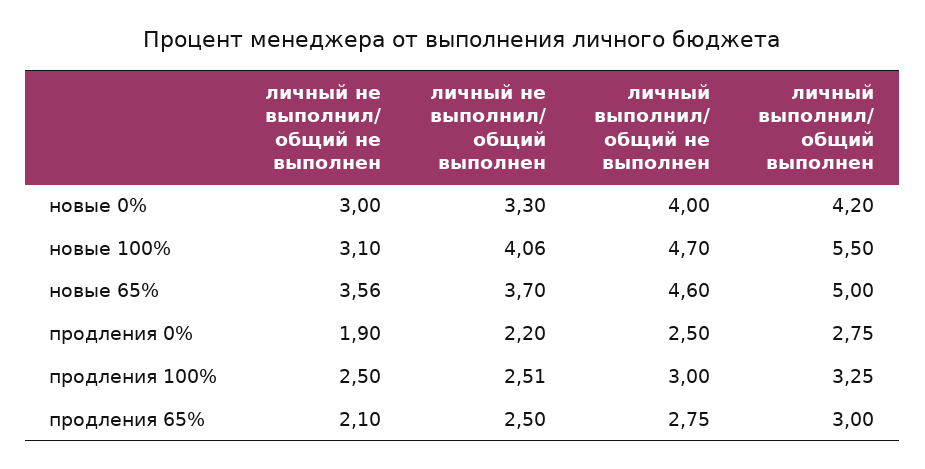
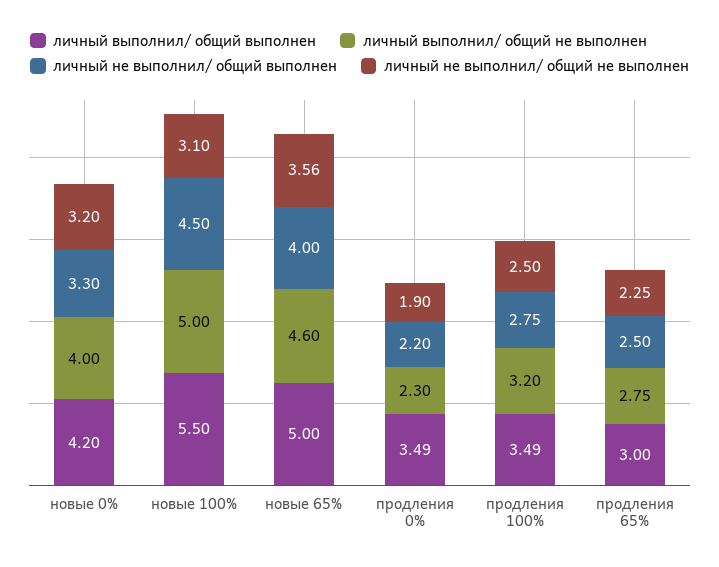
  {
    "личный не выполнил/ общий не выполнен": {
-     "новые 0%": 3,
+     "новые 0%": 3.2,
      "новые 100%": 3.1,
      "новые 65%": 3.56,
      "продления 0%": 1.9,
      "продления 100%": 2.5,
-     "продления 65%": 2.1
+     "продления 65%": 2.25
    },
    "личный не выполнил/ общий выполнен": {
      "новые 0%": 3.3,
-     "новые 100%": 4.06,
+     "новые 100%": 4.5,
-     "новые 65%": 3.7,
+     "новые 65%": 4,
      "продления 0%": 2.2,
-     "продления 100%": 2.51,
+     "продления 100%": 2.75,
      "продления 65%": 2.5
    },
    "личный выполнил/ общий не выполнен": {
      "новые 0%": 4,
-     "новые 100%": 4.7,
+     "новые 100%": 5,
      "новые 65%": 4.6,
-     "продления 0%": 2.5,
+     "продления 0%": 2.3,
-     "продления 100%": 3,
+     "продления 100%": 3.2,
      "продления 65%": 2.75
    },
    "личный выполнил/ общий выполнен": {
      "новые 0%": 4.2,
      "новые 100%": 5.5,
      "новые 65%": 5,
-     "продления 0%": 2.75,
+     "продления 0%": 3.49,
-     "продления 100%": 3.25,
+     "продления 100%": 3.49,
      "продления 65%": 3
    }
  }

